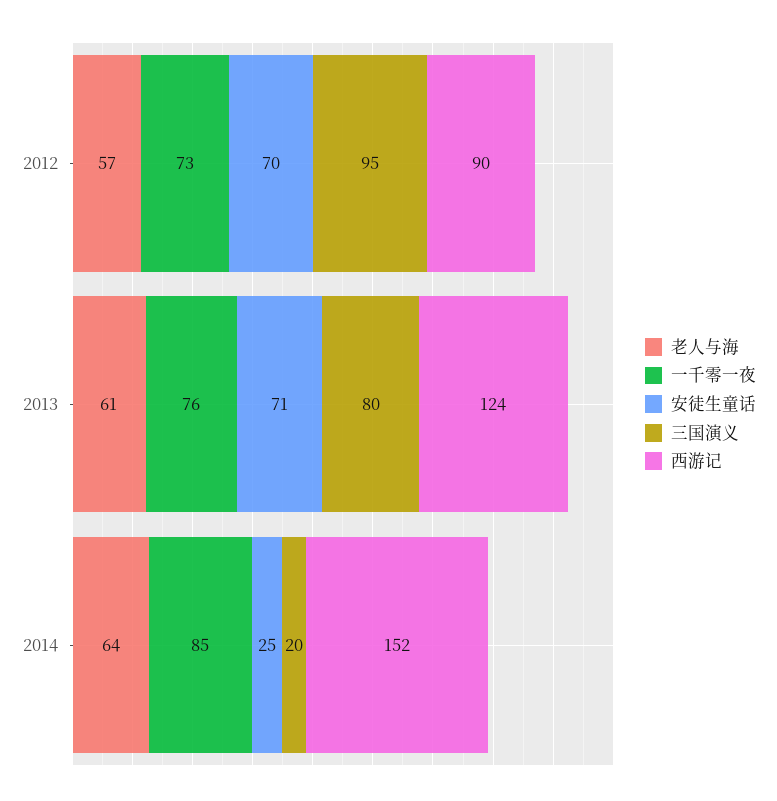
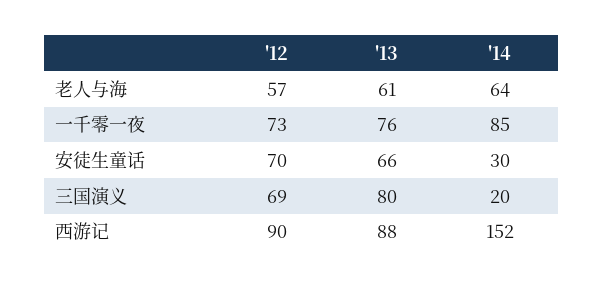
  {
    "老人与海": {
      "2012": 57,
      "2013": 61,
      "2014": 64
    },
    "一千零一夜": {
      "2012": 73,
      "2013": 76,
      "2014": 85
    },
    "安徒生童话": {
      "2012": 70,
-     "2013": 71,
+     "2013": 66,
-     "2014": 25
+     "2014": 30
    },
    "三国演义": {
-     "2012": 95,
+     "2012": 69,
      "2013": 80,
      "2014": 20
    },
    "西游记": {
      "2012": 90,
-     "2013": 124,
+     "2013": 88,
      "2014": 152
    }
  }

